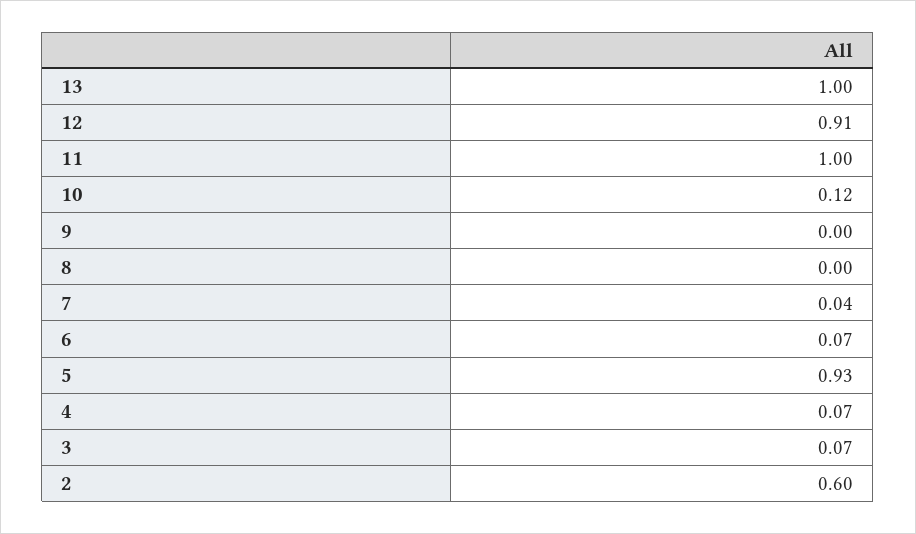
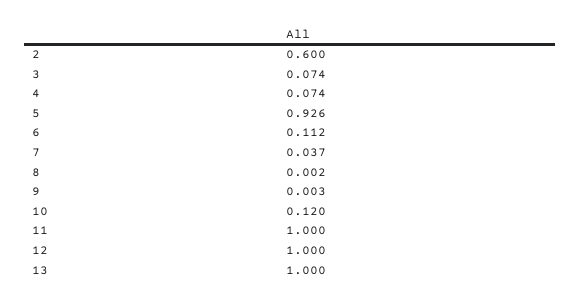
  {
    "13": 1,
-   "12": 0.91,
+   "12": 1,
    "11": 1,
    "10": 0.12,
    "9": 0.003,
    "8": 0.002,
    "7": 0.037,
-   "6": 0.07,
+   "6": 0.112,
    "5": 0.926,
    "4": 0.074,
    "3": 0.074,
    "2": 0.6
  }

